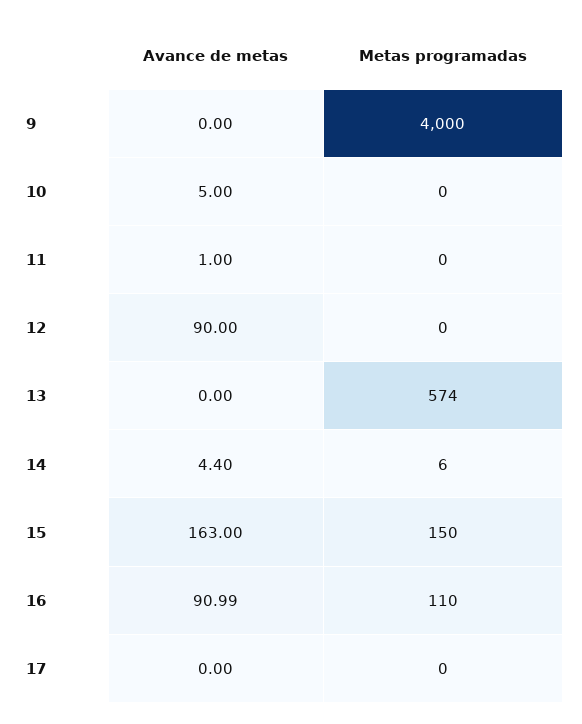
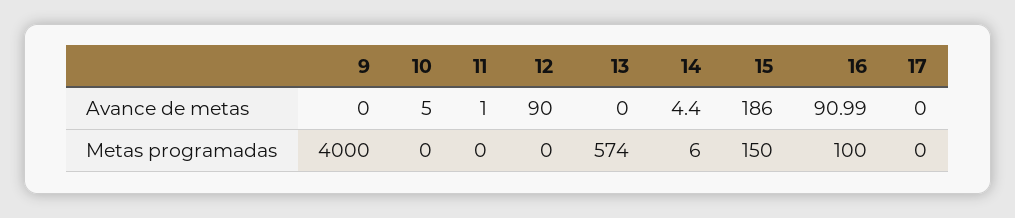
  {
    "Avance de metas": {
      "9": 0,
      "10": 5,
      "11": 1,
      "12": 90,
      "13": 0,
      "14": 4.4,
-     "15": 163,
+     "15": 186,
      "16": 90.99,
      "17": 0
    },
    "Metas programadas": {
      "9": 4000,
      "10": 0,
      "11": 0,
      "12": 0,
      "13": 574,
      "14": 6,
      "15": 150,
-     "16": 110,
+     "16": 100,
      "17": 0
    }
  }

